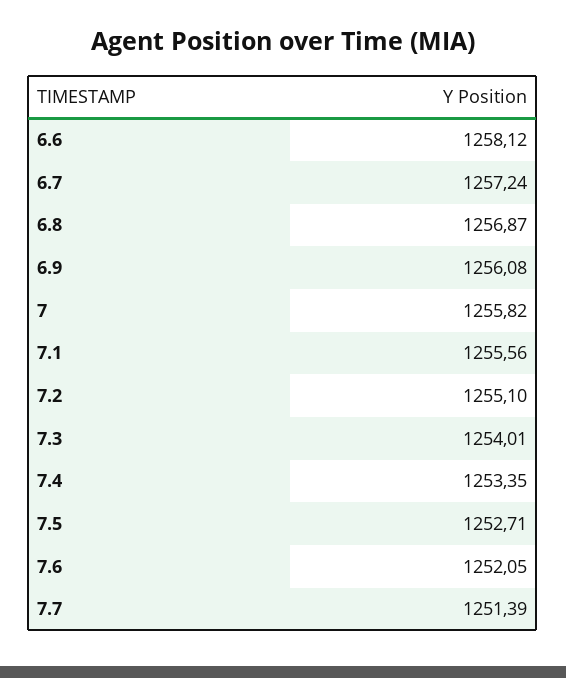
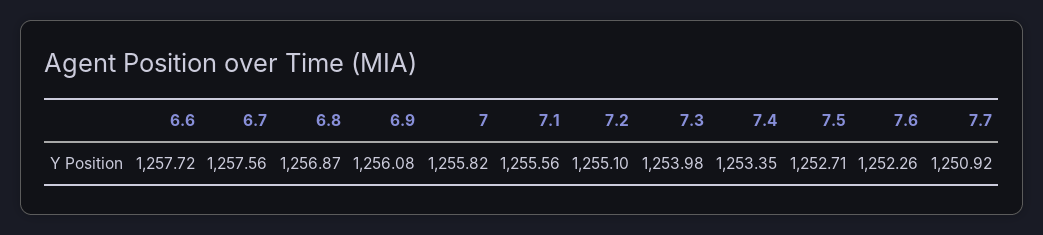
  {
-   "6.6": 1258.12,
+   "6.6": 1257.72,
-   "6.7": 1257.24,
+   "6.7": 1257.56,
    "6.8": 1256.87,
    "6.9": 1256.08,
    "7": 1255.82,
    "7.1": 1255.56,
    "7.2": 1255.1,
-   "7.3": 1254.01,
+   "7.3": 1253.98,
    "7.4": 1253.35,
    "7.5": 1252.71,
-   "7.6": 1252.05,
+   "7.6": 1252.26,
-   "7.7": 1251.39
+   "7.7": 1250.92
  }

